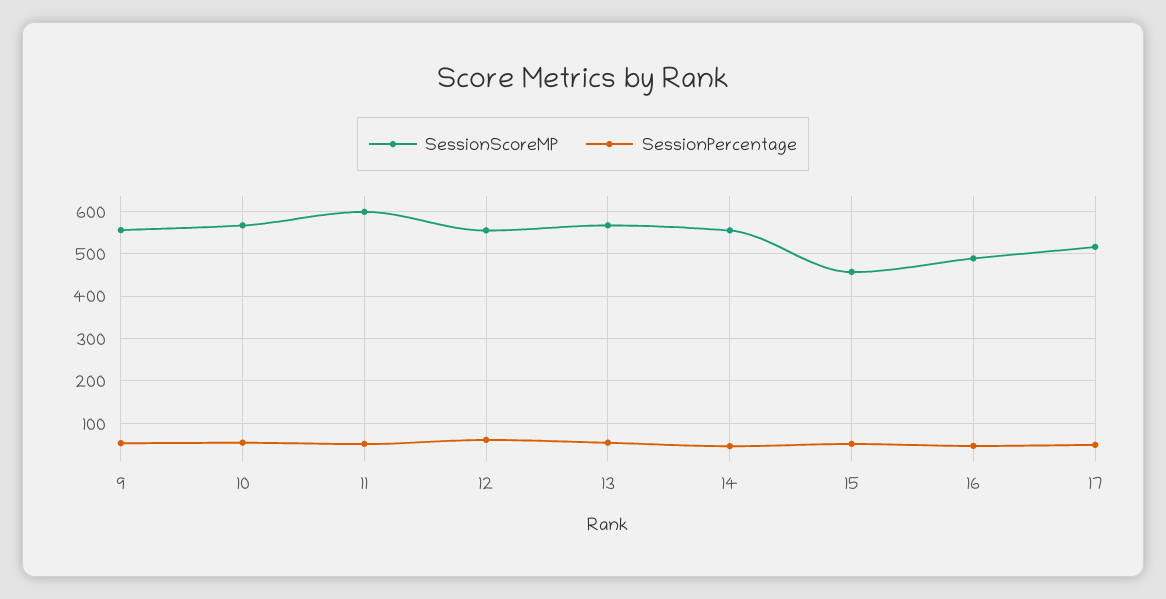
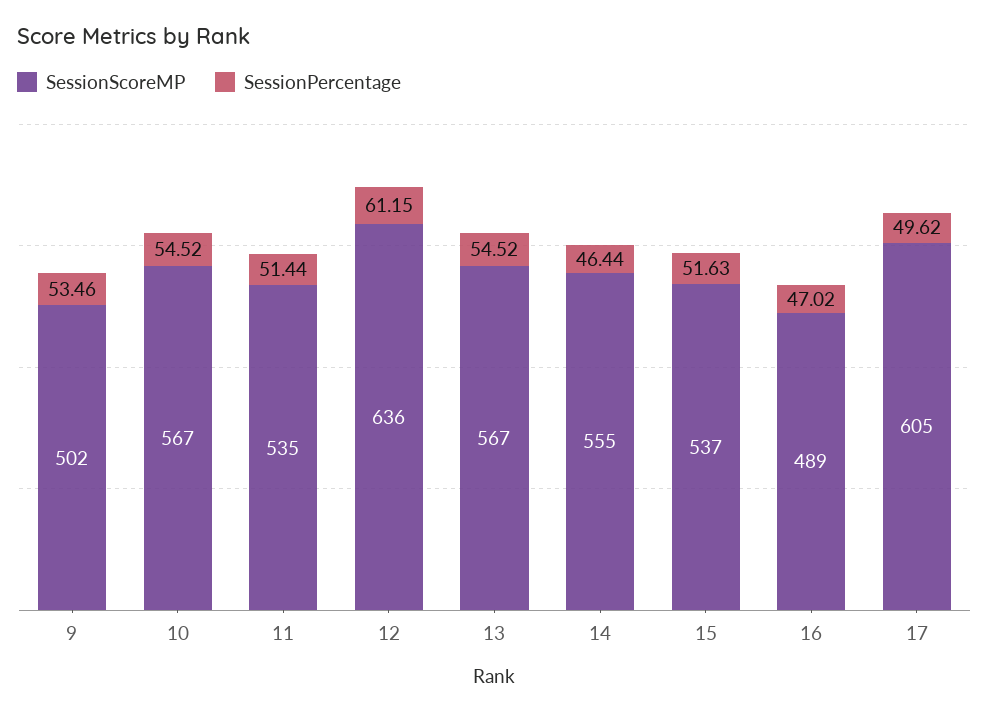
  {
    "SessionScoreMP": {
-     "9": 560,
+     "9": 502,
      "10": 567,
-     "11": 600,
+     "11": 535,
-     "12": 560,
+     "12": 636,
      "13": 567,
      "14": 555,
-     "15": 460,
+     "15": 537,
      "16": 489,
-     "17": 520
+     "17": 605
    },
    "SessionPercentage": {
      "9": 53.46,
      "10": 54.52,
      "11": 51.44,
      "12": 61.15,
      "13": 54.52,
      "14": 46.44,
      "15": 51.63,
      "16": 47.02,
      "17": 49.62
    }
  }

